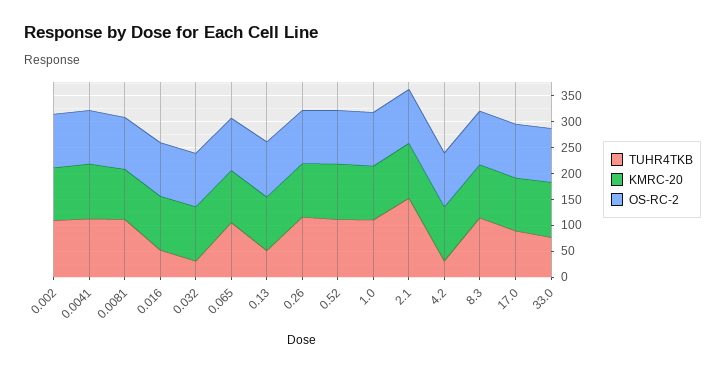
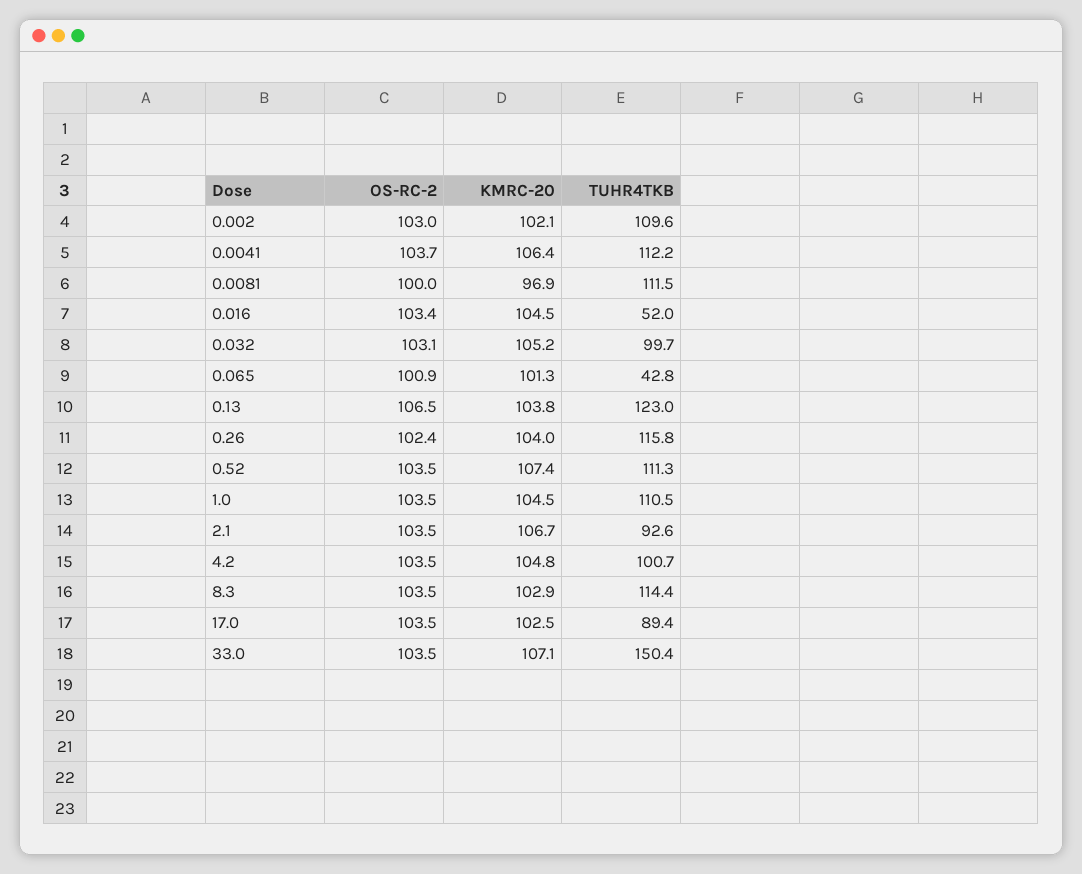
  {
    "TUHR4TKB": {
      "0.002": 109.6,
      "0.0041": 112.2,
      "0.0081": 111.5,
      "0.016": 52,
-     "0.032": 25,
+     "0.032": 99.7,
-     "0.065": 100,
+     "0.065": 42.8,
-     "0.13": 50,
+     "0.13": 123,
      "0.26": 115.8,
      "0.52": 111.3,
      "1.0": 110.5,
-     "2.1": 150,
+     "2.1": 92.6,
-     "4.2": 25,
+     "4.2": 100.7,
      "8.3": 114.4,
      "17.0": 89.4,
-     "33.0": 75
+     "33.0": 150.4
    },
    "KMRC-20": {
      "0.002": 102.1,
      "0.0041": 106.4,
      "0.0081": 96.9,
      "0.016": 104.5,
      "0.032": 105.2,
      "0.065": 101.3,
      "0.13": 103.8,
      "0.26": 104,
      "0.52": 107.4,
      "1.0": 104.5,
      "2.1": 106.7,
      "4.2": 104.8,
      "8.3": 102.9,
      "17.0": 102.5,
      "33.0": 107.1
    },
    "OS-RC-2": {
      "0.002": 103,
      "0.0041": 103.7,
      "0.0081": 100,
      "0.016": 103.4,
      "0.032": 103.1,
      "0.065": 100.9,
      "0.13": 106.5,
      "0.26": 102.4,
      "0.52": 103.5,
      "1.0": 103.5,
      "2.1": 103.5,
      "4.2": 103.5,
      "8.3": 103.5,
      "17.0": 103.5,
      "33.0": 103.5
    }
  }

